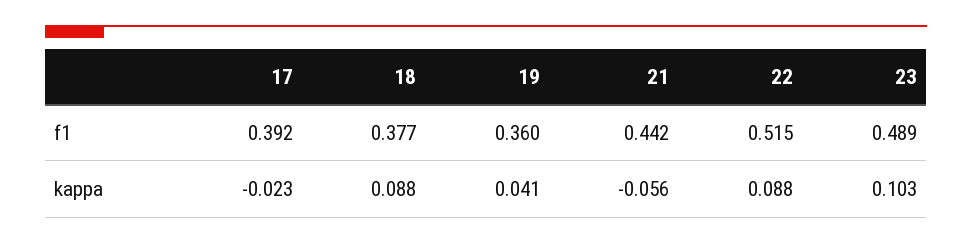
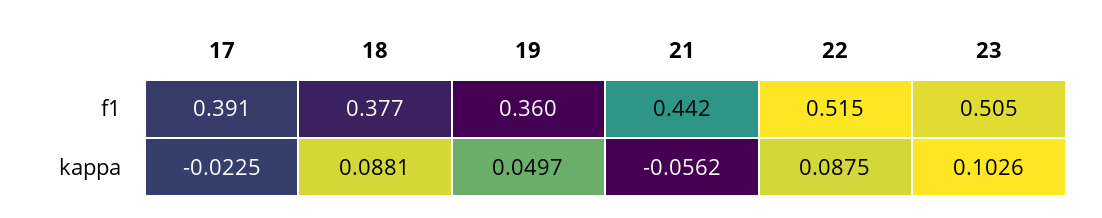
  {
    "17": {
-     "f1": 0.392,
+     "f1": 0.391,
      "kappa": -0.0225
    },
    "18": {
      "f1": 0.377,
      "kappa": 0.0881
    },
    "19": {
      "f1": 0.36,
-     "kappa": 0.041
+     "kappa": 0.0497
    },
    "21": {
      "f1": 0.442,
      "kappa": -0.0562
    },
    "22": {
      "f1": 0.515,
      "kappa": 0.0875
    },
    "23": {
-     "f1": 0.489,
+     "f1": 0.505,
      "kappa": 0.1026
    }
  }

